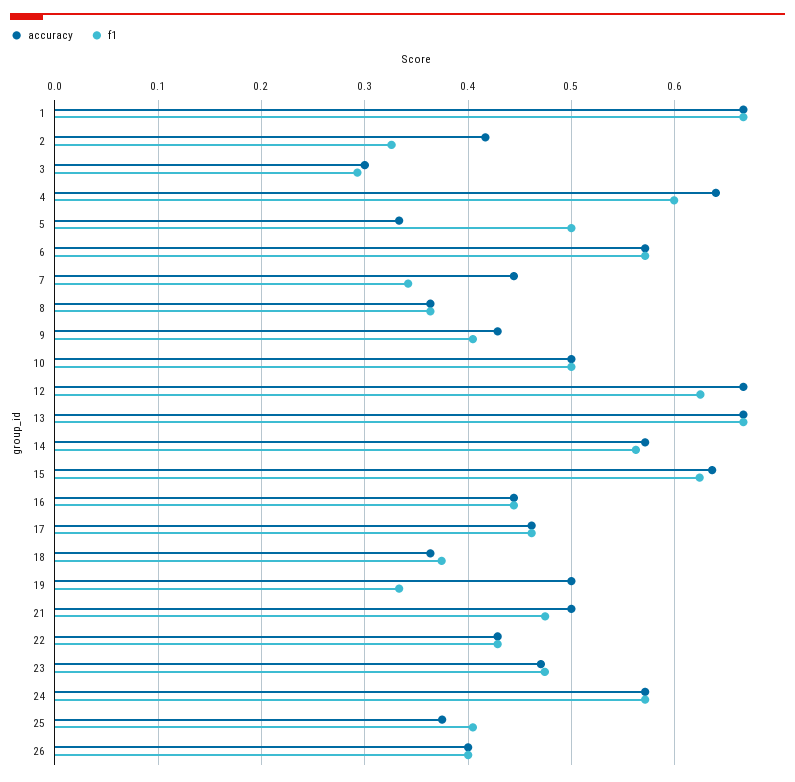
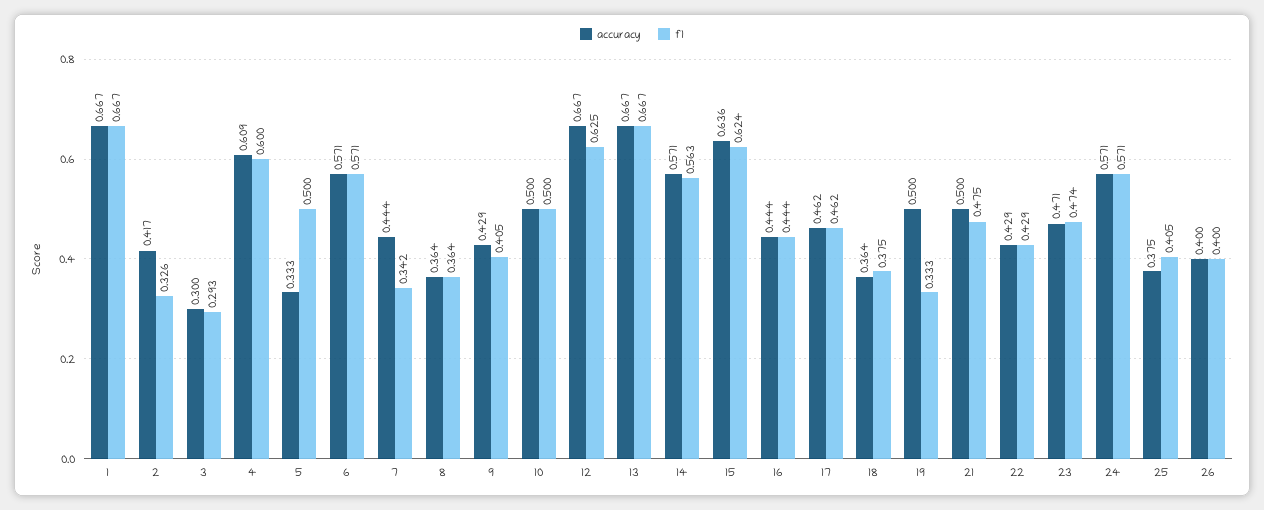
  {
    "accuracy": {
      "1": 0.667,
      "2": 0.417,
      "3": 0.3,
-     "4": 0.64,
+     "4": 0.609,
      "5": 0.333,
      "6": 0.571,
      "7": 0.444,
      "8": 0.364,
      "9": 0.429,
      "10": 0.5,
      "12": 0.667,
      "13": 0.667,
      "14": 0.571,
      "15": 0.636,
      "16": 0.444,
      "17": 0.462,
      "18": 0.364,
      "19": 0.5,
      "21": 0.5,
      "22": 0.429,
      "23": 0.471,
      "24": 0.571,
      "25": 0.375,
      "26": 0.4
    },
    "f1": {
      "1": 0.667,
      "2": 0.326,
      "3": 0.293,
      "4": 0.6,
      "5": 0.5,
      "6": 0.571,
      "7": 0.342,
      "8": 0.364,
      "9": 0.405,
      "10": 0.5,
      "12": 0.625,
      "13": 0.667,
      "14": 0.563,
      "15": 0.624,
      "16": 0.444,
      "17": 0.462,
      "18": 0.375,
      "19": 0.333,
      "21": 0.475,
      "22": 0.429,
      "23": 0.474,
      "24": 0.571,
      "25": 0.405,
      "26": 0.4
    }
  }

